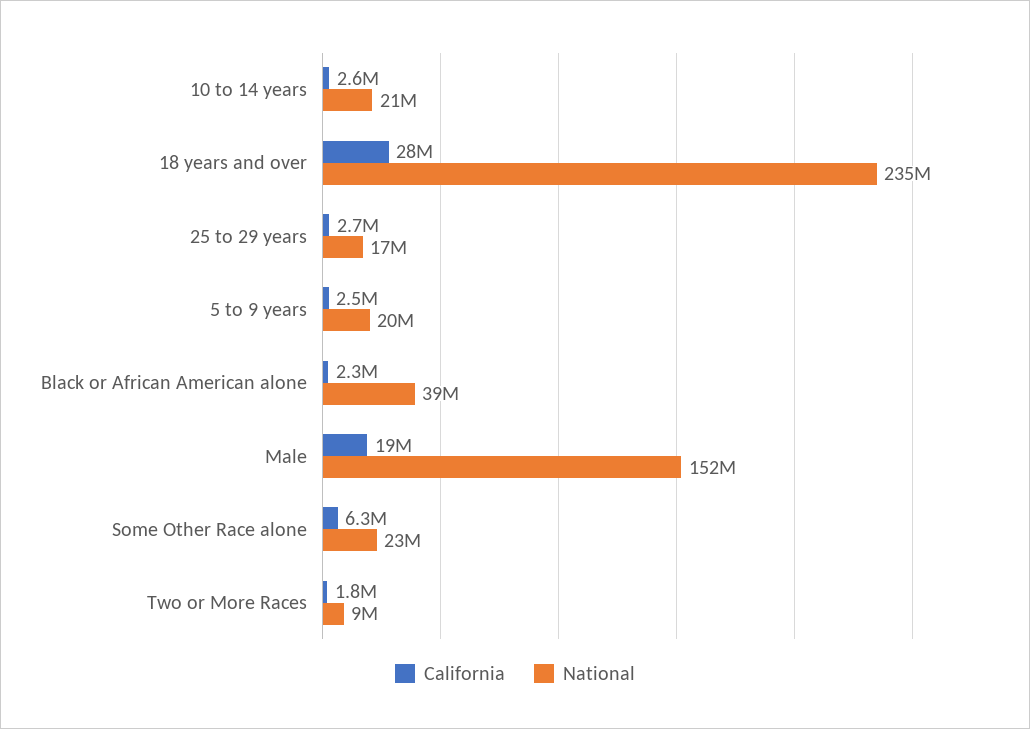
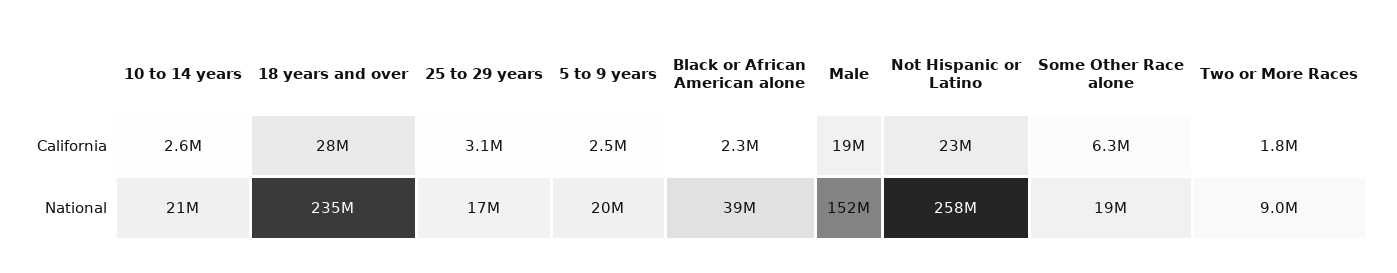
  {
    "California": {
      "10 to 14 years": 2600000,
      "18 years and over": 28000000,
-     "25 to 29 years": 2700000,
+     "25 to 29 years": 3100000,
      "5 to 9 years": 2500000,
      "Black or African American alone": 2300000,
      "Male": 19000000,
      "Some Other Race alone": 6300000,
-     "Two or More Races": 1800000
+     "Two or More Races": 1800000,
+     "Not Hispanic or Latino": 23000000
    },
    "National": {
      "10 to 14 years": 21000000,
      "18 years and over": 235000000,
      "25 to 29 years": 17000000,
      "5 to 9 years": 20000000,
      "Black or African American alone": 39000000,
      "Male": 152000000,
-     "Some Other Race alone": 23000000,
+     "Some Other Race alone": 19000000,
-     "Two or More Races": 9000000
+     "Two or More Races": 9000000,
+     "Not Hispanic or Latino": 258000000
    }
  }

